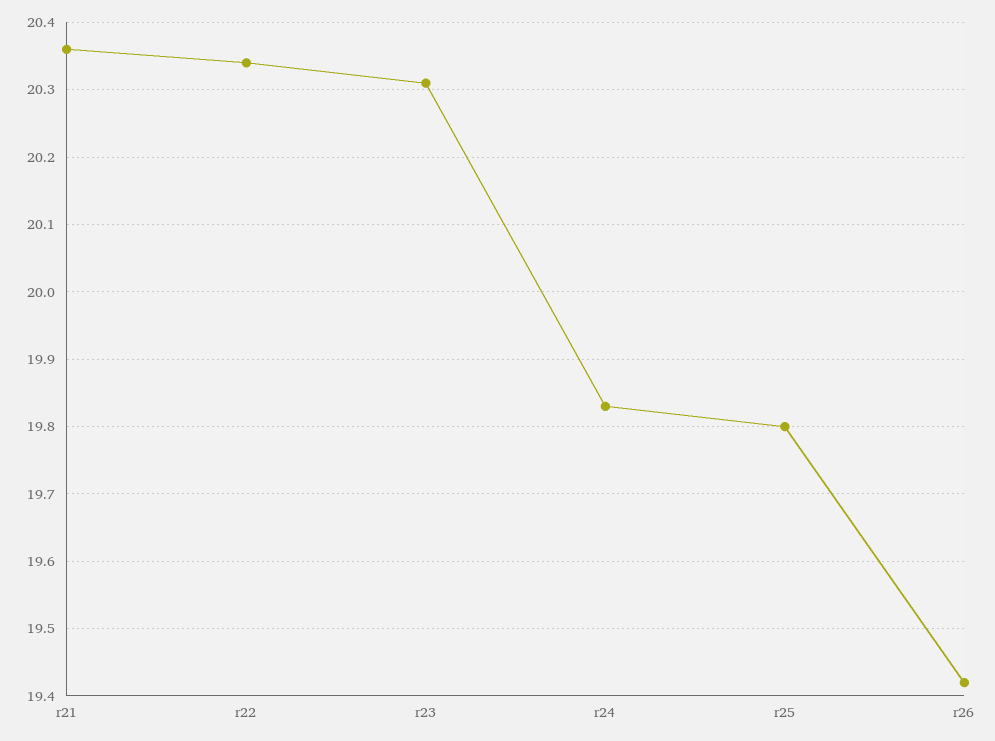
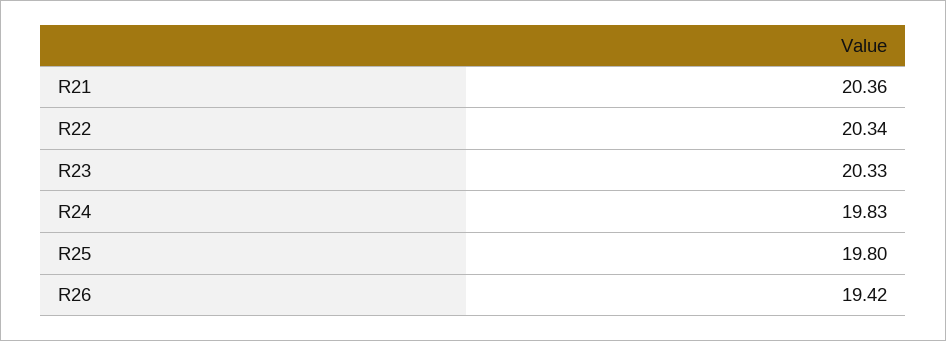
  {
    "r21": 20.36,
    "r22": 20.34,
-   "r23": 20.31,
+   "r23": 20.33,
    "r24": 19.83,
    "r25": 19.8,
    "r26": 19.42
  }

